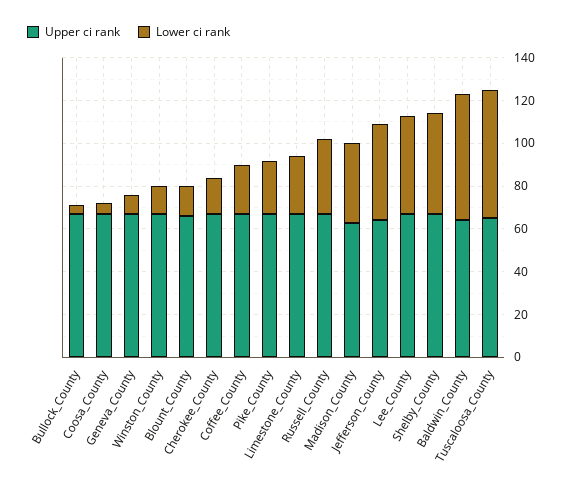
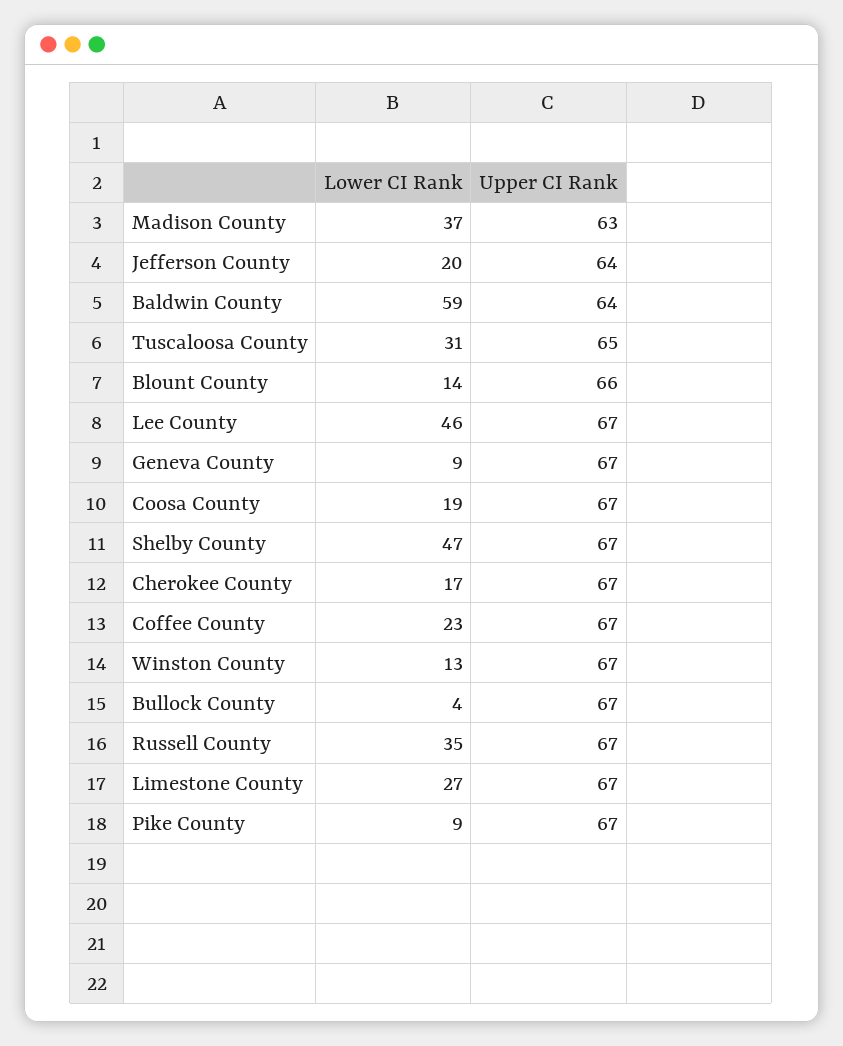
  {
    "Upper ci rank": {
      "Bullock_County": 67,
      "Coosa_County": 67,
      "Geneva_County": 67,
      "Winston_County": 67,
      "Blount_County": 66,
      "Cherokee_County": 67,
      "Coffee_County": 67,
      "Pike_County": 67,
      "Limestone_County": 67,
      "Russell_County": 67,
      "Madison_County": 63,
      "Jefferson_County": 64,
      "Lee_County": 67,
      "Shelby_County": 67,
      "Baldwin_County": 64,
      "Tuscaloosa_County": 65
    },
    "Lower ci rank": {
      "Bullock_County": 4,
-     "Coosa_County": 5,
+     "Coosa_County": 19,
      "Geneva_County": 9,
      "Winston_County": 13,
      "Blount_County": 14,
      "Cherokee_County": 17,
      "Coffee_County": 23,
-     "Pike_County": 25,
+     "Pike_County": 9,
      "Limestone_County": 27,
      "Russell_County": 35,
      "Madison_County": 37,
-     "Jefferson_County": 45,
+     "Jefferson_County": 20,
      "Lee_County": 46,
      "Shelby_County": 47,
      "Baldwin_County": 59,
-     "Tuscaloosa_County": 60
+     "Tuscaloosa_County": 31
    }
  }

